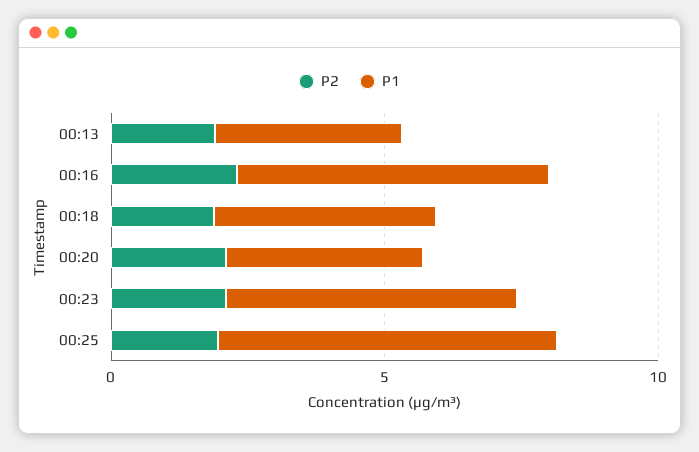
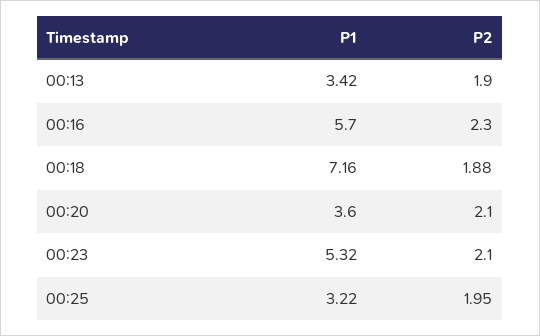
  {
    "P2": {
      "00:13": 1.9,
      "00:16": 2.3,
      "00:18": 1.88,
      "00:20": 2.1,
      "00:23": 2.1,
      "00:25": 1.95
    },
    "P1": {
      "00:13": 3.42,
      "00:16": 5.7,
-     "00:18": 4,
+     "00:18": 7.16,
      "00:20": 3.6,
      "00:23": 5.32,
-     "00:25": 6
+     "00:25": 3.22
    }
  }

